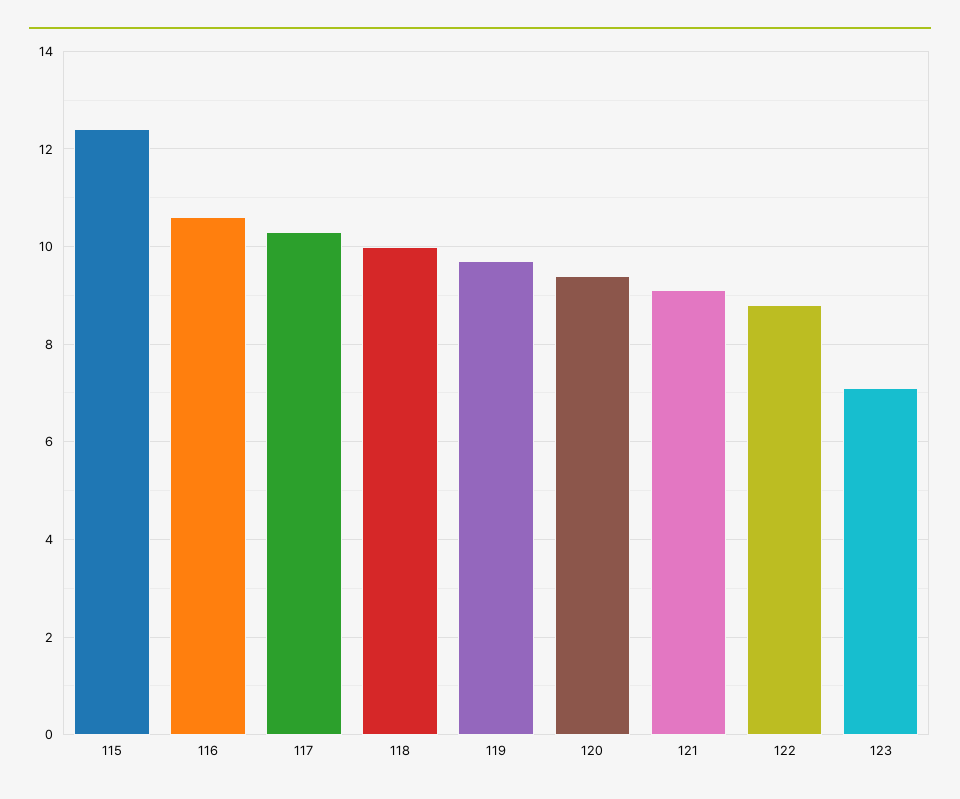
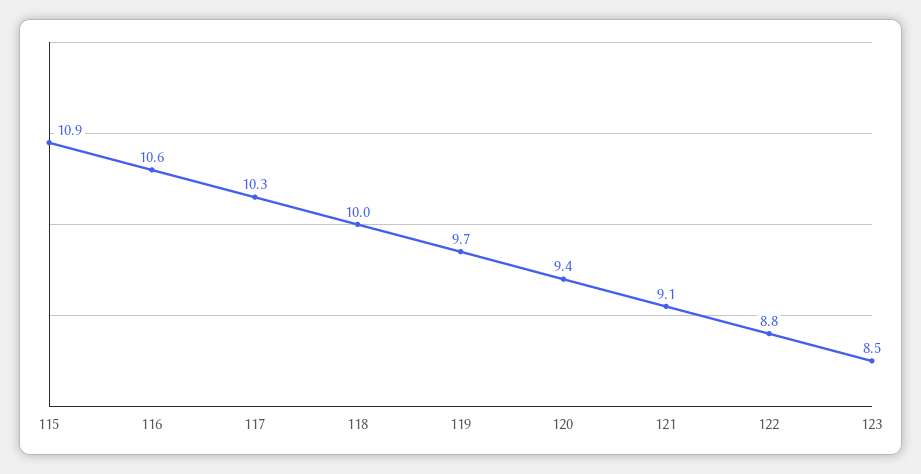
  {
-   "115": 12.5,
+   "115": 10.9,
    "116": 10.6,
    "117": 10.3,
    "118": 10,
    "119": 9.7,
    "120": 9.4,
    "121": 9.1,
    "122": 8.8,
-   "123": 7
+   "123": 8.5
  }

